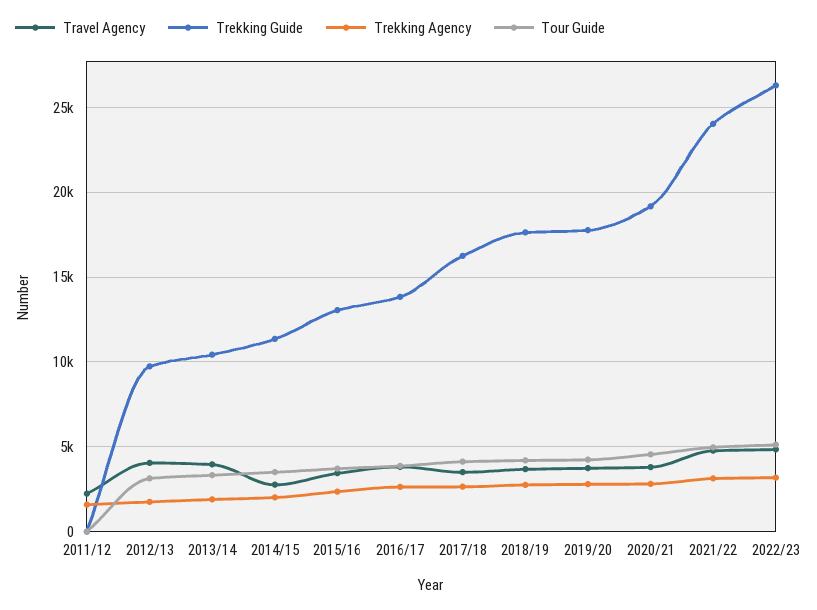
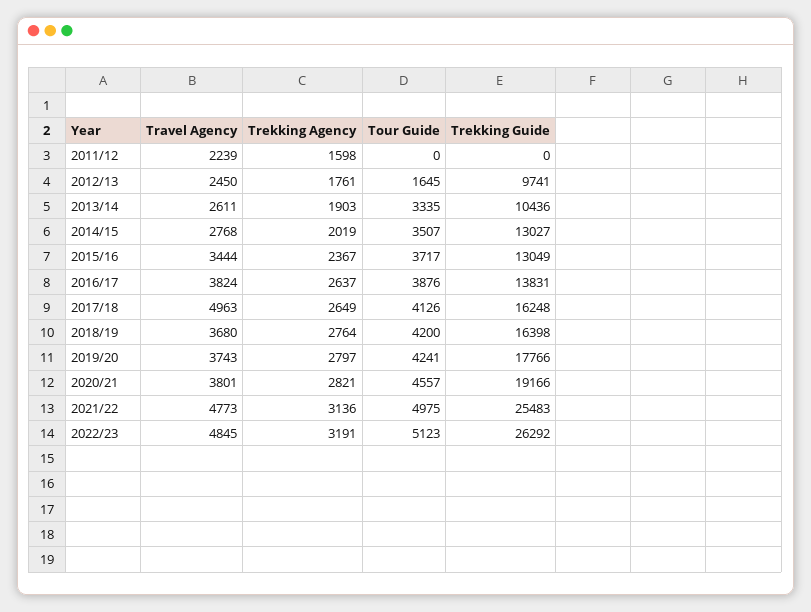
  {
    "Travel Agency": {
      "2011/12": 2239,
-     "2012/13": 4000,
+     "2012/13": 2450,
-     "2013/14": 4000,
+     "2013/14": 2611,
      "2014/15": 2768,
      "2015/16": 3444,
      "2016/17": 3824,
-     "2017/18": 3500,
+     "2017/18": 4963,
      "2018/19": 3680,
      "2019/20": 3743,
      "2020/21": 3801,
      "2021/22": 4773,
      "2022/23": 4845
    },
    "Trekking Guide": {
      "2011/12": 0,
      "2012/13": 9741,
      "2013/14": 10436,
-     "2014/15": 11500,
+     "2014/15": 13027,
      "2015/16": 13049,
      "2016/17": 13831,
      "2017/18": 16248,
-     "2018/19": 17500,
+     "2018/19": 16398,
      "2019/20": 17766,
      "2020/21": 19166,
-     "2021/22": 24000,
+     "2021/22": 25483,
      "2022/23": 26292
    },
    "Trekking Agency": {
      "2011/12": 1598,
      "2012/13": 1761,
      "2013/14": 1903,
      "2014/15": 2019,
      "2015/16": 2367,
      "2016/17": 2637,
      "2017/18": 2649,
      "2018/19": 2764,
      "2019/20": 2797,
      "2020/21": 2821,
      "2021/22": 3136,
      "2022/23": 3191
    },
    "Tour Guide": {
      "2011/12": 0,
-     "2012/13": 3000,
+     "2012/13": 1645,
      "2013/14": 3335,
      "2014/15": 3507,
      "2015/16": 3717,
      "2016/17": 3876,
      "2017/18": 4126,
      "2018/19": 4200,
      "2019/20": 4241,
      "2020/21": 4557,
      "2021/22": 4975,
      "2022/23": 5123
    }
  }

